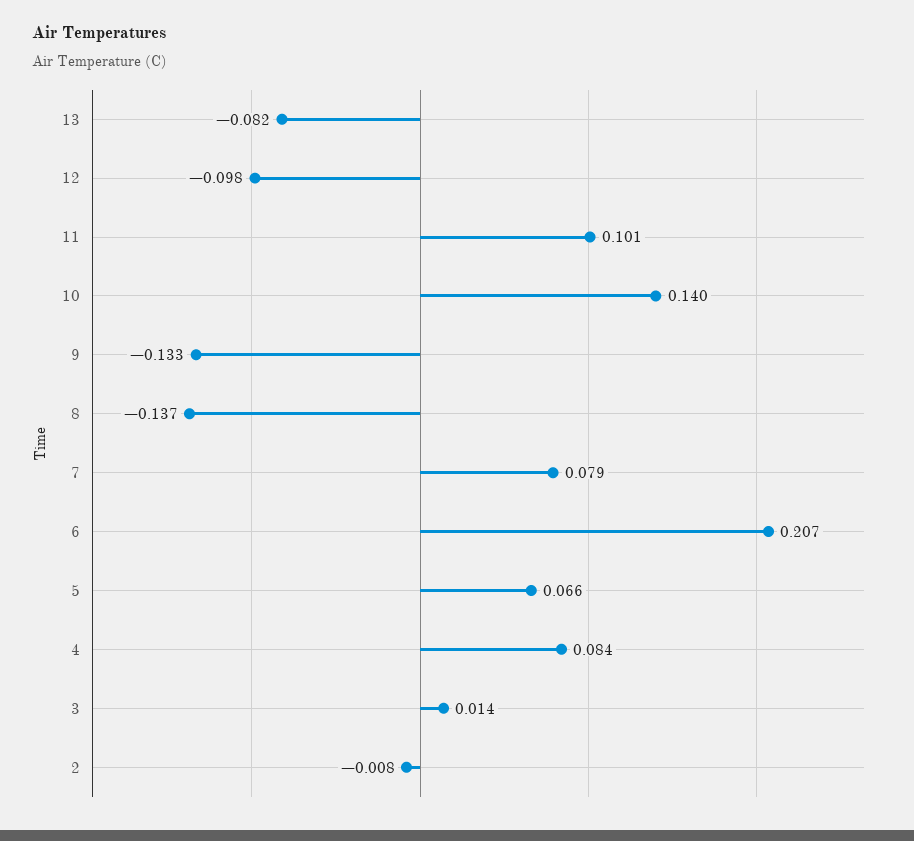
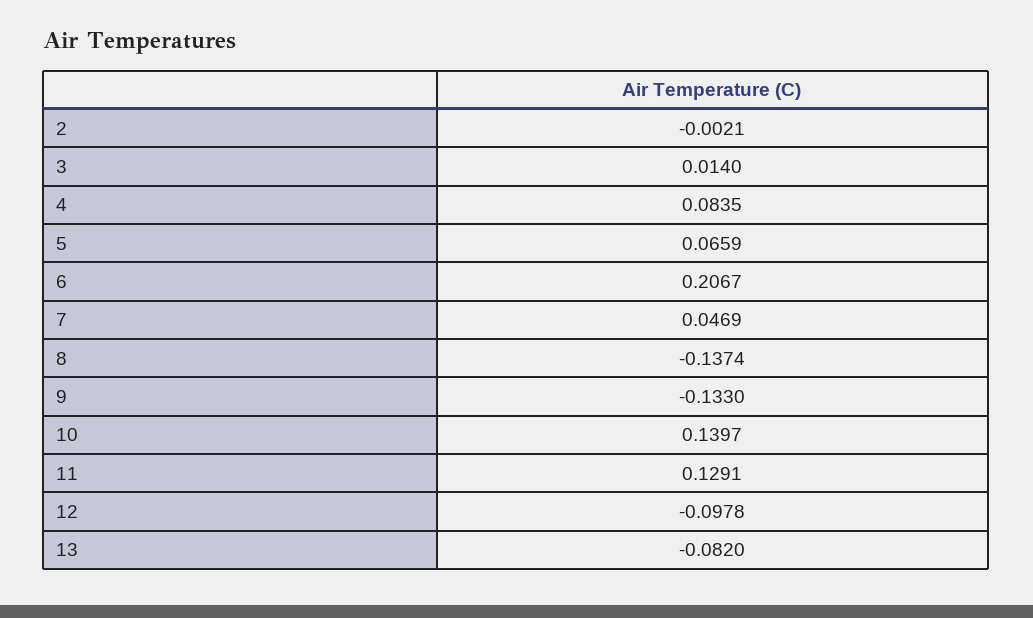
  {
    "13": -0.082,
    "12": -0.0978,
-   "11": 0.101,
+   "11": 0.1291,
    "10": 0.1397,
    "9": -0.133,
    "8": -0.1374,
-   "7": 0.079,
+   "7": 0.0469,
    "6": 0.2067,
    "5": 0.0659,
    "4": 0.0835,
    "3": 0.014,
-   "2": -0.008
+   "2": -0.0021
  }

